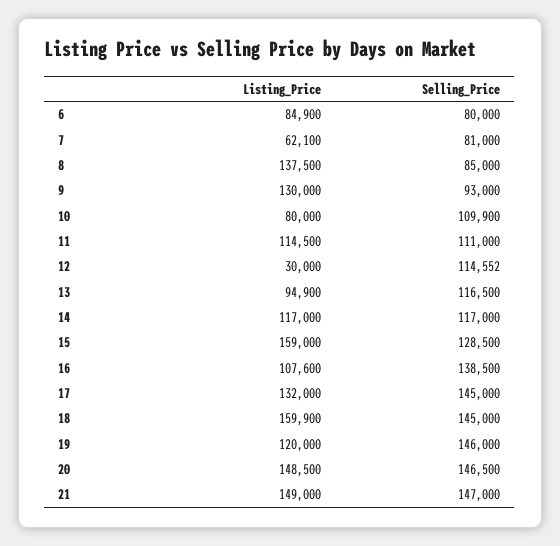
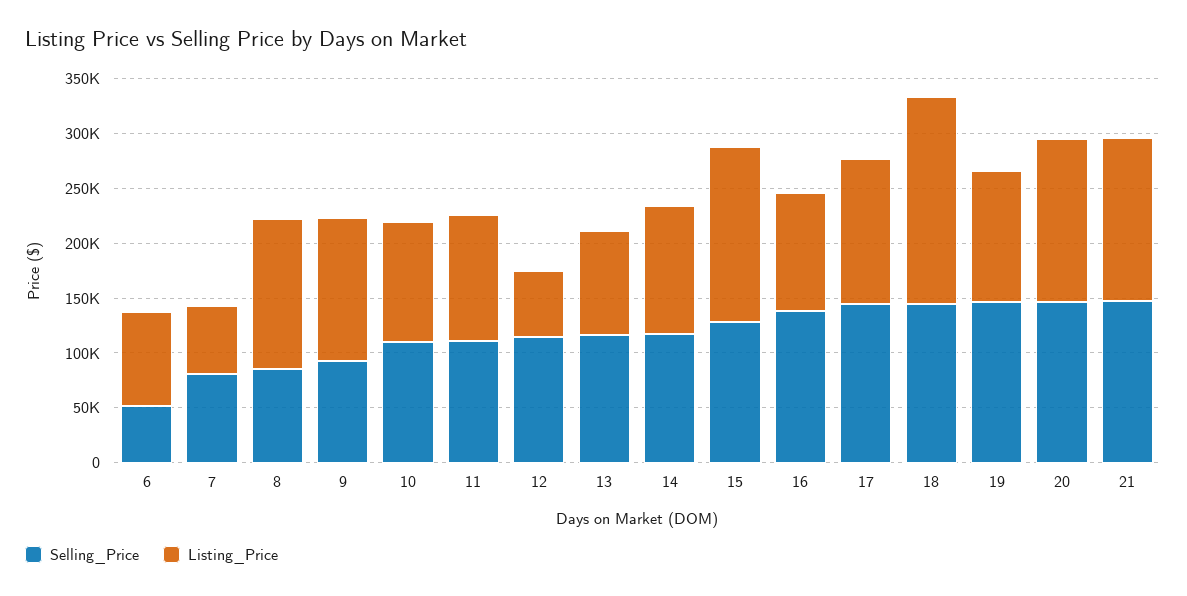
  {
    "Listing_Price": {
      "6": 84900,
      "7": 62100,
      "8": 137500,
      "9": 130000,
-     "10": 80000,
+     "10": 110000,
      "11": 114500,
-     "12": 30000,
+     "12": 60000,
      "13": 94900,
      "14": 117000,
      "15": 159000,
      "16": 107600,
      "17": 132000,
-     "18": 159900,
+     "18": 190000,
      "19": 120000,
      "20": 148500,
      "21": 149000
    },
    "Selling_Price": {
-     "6": 80000,
+     "6": 50000,
      "7": 81000,
      "8": 85000,
      "9": 93000,
      "10": 109900,
      "11": 111000,
      "12": 114552,
      "13": 116500,
      "14": 117000,
      "15": 128500,
      "16": 138500,
      "17": 145000,
      "18": 145000,
      "19": 146000,
      "20": 146500,
      "21": 147000
    }
  }

